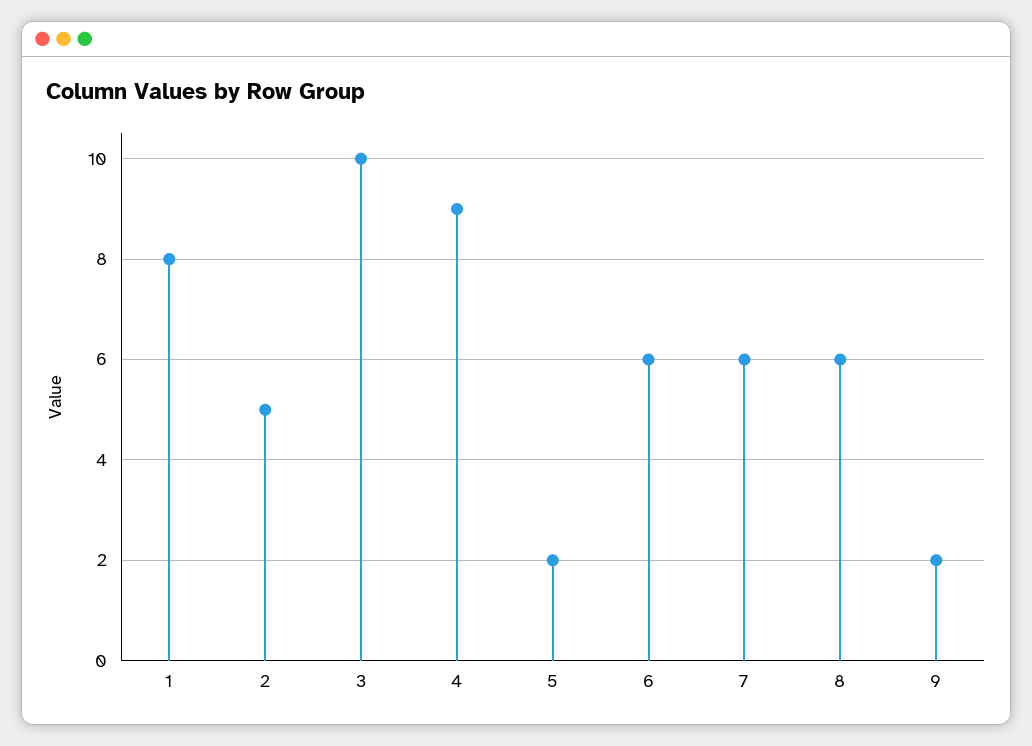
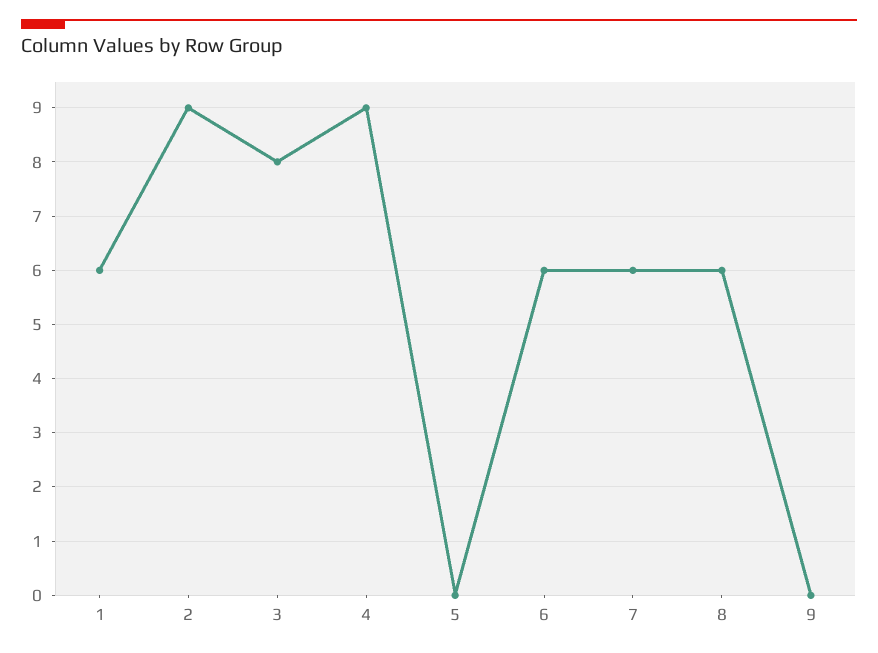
  {
-   "1": 8,
+   "1": 6,
-   "2": 5,
+   "2": 9,
-   "3": 10,
+   "3": 8,
    "4": 9,
-   "5": 2,
+   "5": 0,
    "6": 6,
    "7": 6,
    "8": 6,
-   "9": 2
+   "9": 0
  }

